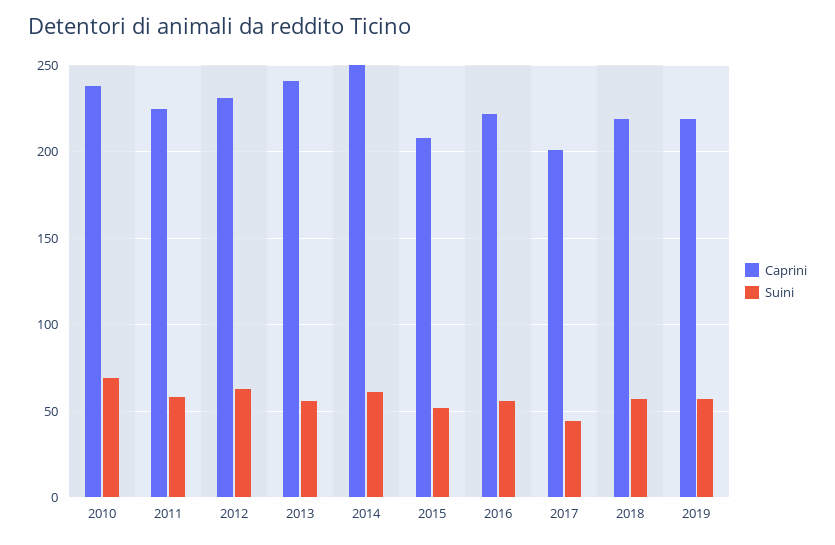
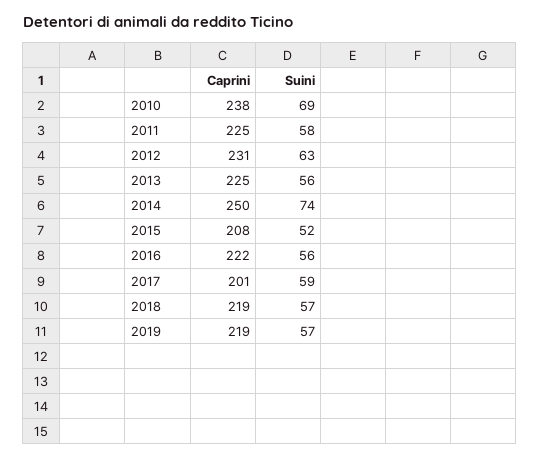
  {
    "Caprini": {
      "2010": 238,
      "2011": 225,
      "2012": 231,
-     "2013": 240,
+     "2013": 225,
      "2014": 250,
      "2015": 208,
      "2016": 222,
      "2017": 201,
      "2018": 219,
      "2019": 219
    },
    "Suini": {
      "2010": 69,
      "2011": 58,
      "2012": 63,
      "2013": 56,
-     "2014": 60,
+     "2014": 74,
      "2015": 52,
      "2016": 56,
-     "2017": 45,
+     "2017": 59,
      "2018": 57,
      "2019": 57
    }
  }

